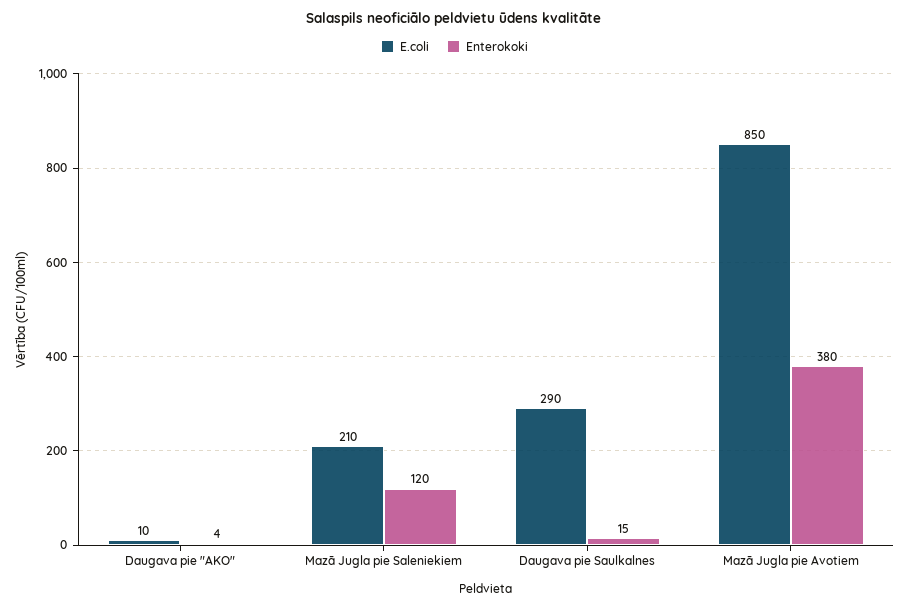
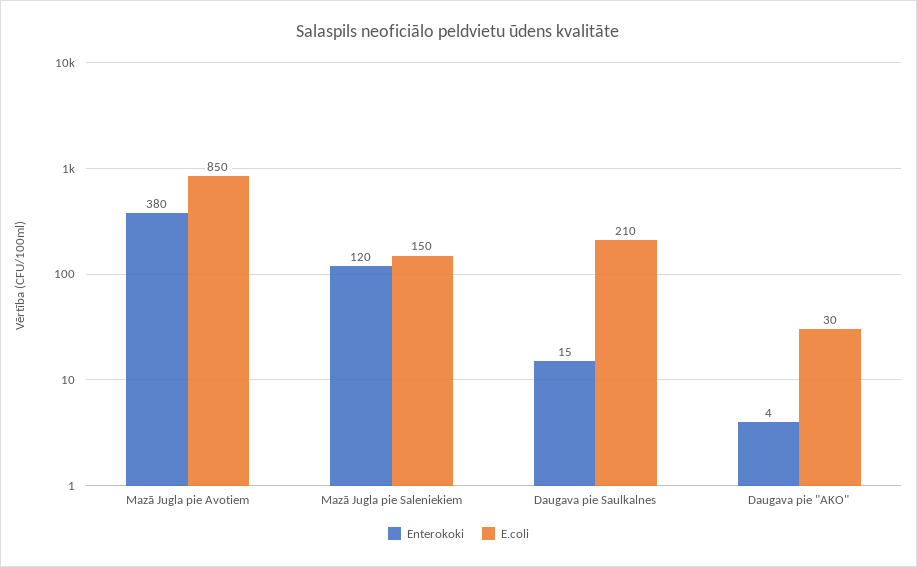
  {
    "E.coli": {
-     "Daugava pie \"AKO\"": 10,
+     "Daugava pie \"AKO\"": 30,
-     "Mazā Jugla pie Saleniekiem": 210,
+     "Mazā Jugla pie Saleniekiem": 150,
-     "Daugava pie Saulkalnes": 290,
+     "Daugava pie Saulkalnes": 210,
      "Mazā Jugla pie Avotiem": 850
    },
    "Enterokoki": {
      "Daugava pie \"AKO\"": 4,
      "Mazā Jugla pie Saleniekiem": 120,
      "Daugava pie Saulkalnes": 15,
      "Mazā Jugla pie Avotiem": 380
    }
  }

